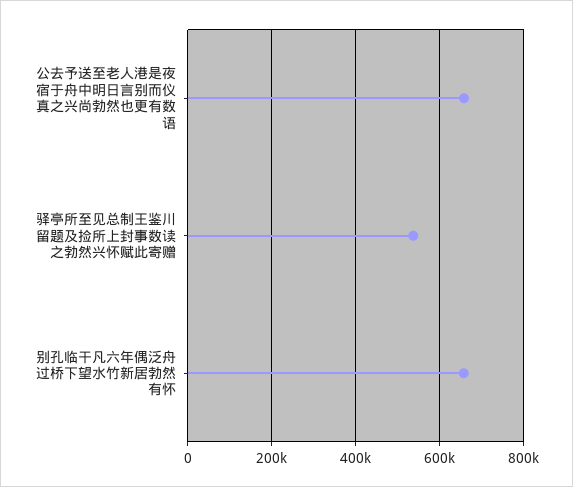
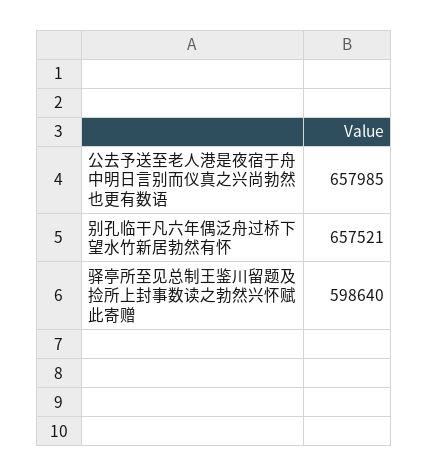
  {
    "公去予送至老人港是夜宿于舟中明日言别而仪真之兴尚勃然也更有数语": 657985,
-   "驿亭所至见总制王鉴川留题及捡所上封事数读之勃然兴怀赋此寄赠": 540000,
+   "驿亭所至见总制王鉴川留题及捡所上封事数读之勃然兴怀赋此寄赠": 598640,
    "别孔临干凡六年偶泛舟过桥下望水竹新居勃然有怀": 657521
  }

